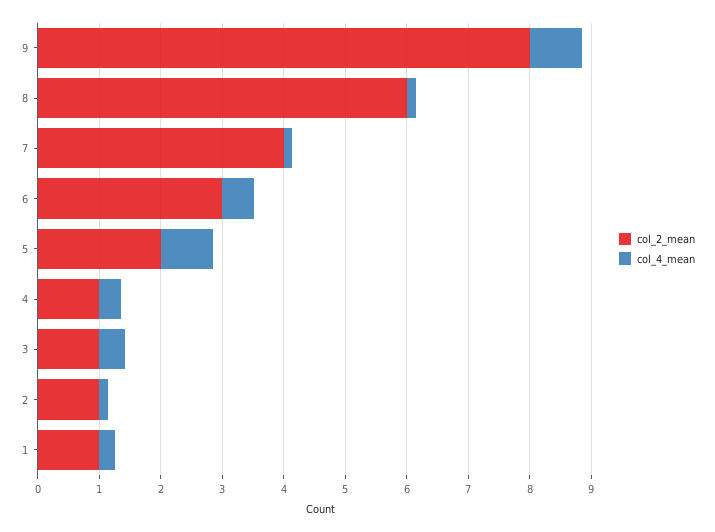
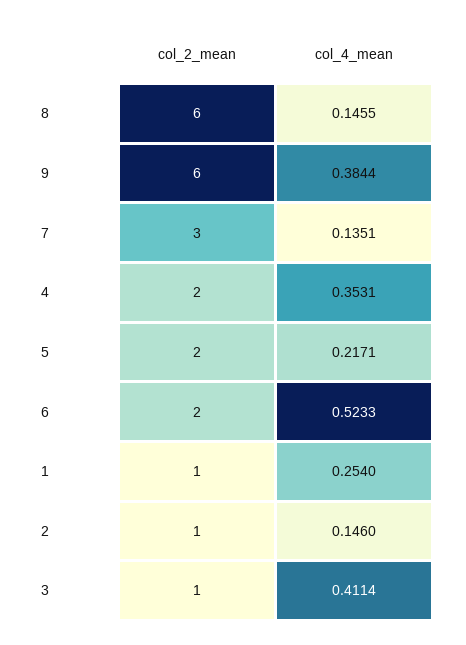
  {
    "col_2_mean": {
-     "9": 8,
+     "9": 6,
      "8": 6,
-     "7": 4,
+     "7": 3,
-     "6": 3,
+     "6": 2,
      "5": 2,
-     "4": 1,
+     "4": 2,
      "3": 1,
      "2": 1,
      "1": 1
    },
    "col_4_mean": {
-     "9": 0.8,
+     "9": 0.3844,
      "8": 0.1455,
      "7": 0.1351,
      "6": 0.5233,
-     "5": 0.8,
+     "5": 0.2171,
      "4": 0.3531,
      "3": 0.4114,
      "2": 0.146,
      "1": 0.254
    }
  }

